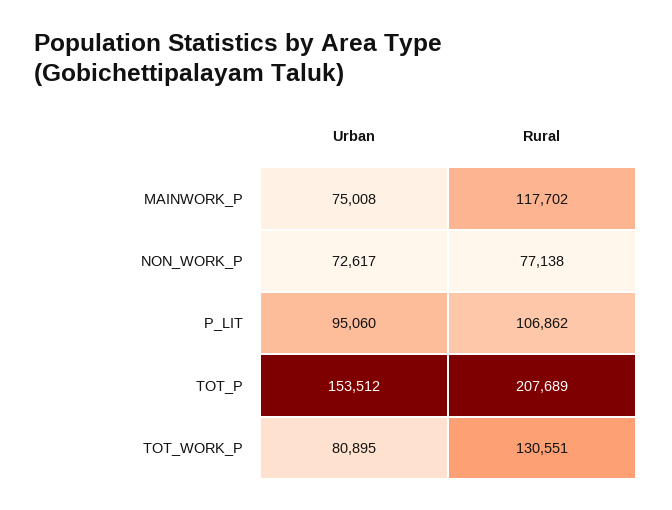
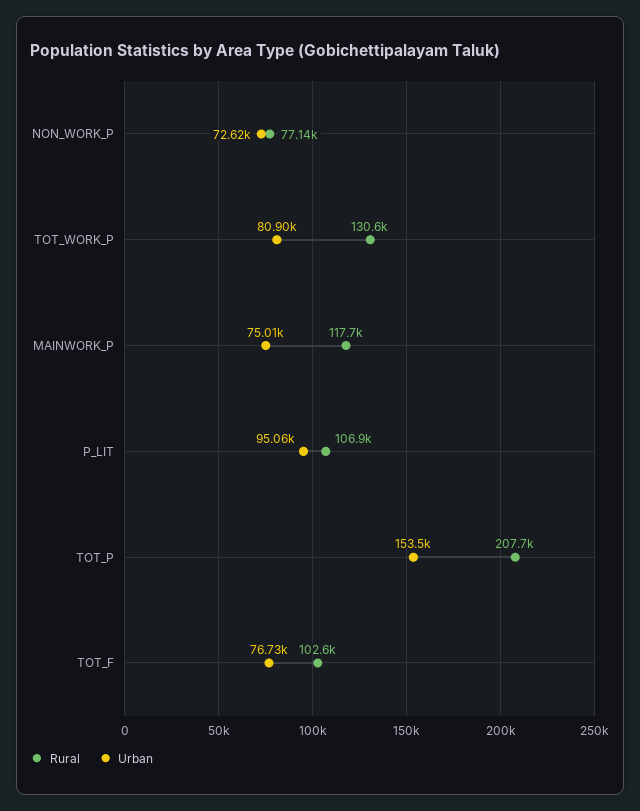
  {
    "Urban": {
      "MAINWORK_P": 75008,
      "NON_WORK_P": 72617,
      "P_LIT": 95060,
      "TOT_P": 153512,
-     "TOT_WORK_P": 80895
+     "TOT_WORK_P": 80895,
+     "TOT_F": 76730
    },
    "Rural": {
      "MAINWORK_P": 117702,
      "NON_WORK_P": 77138,
      "P_LIT": 106862,
      "TOT_P": 207689,
-     "TOT_WORK_P": 130551
+     "TOT_WORK_P": 130551,
+     "TOT_F": 102600
    }
  }

